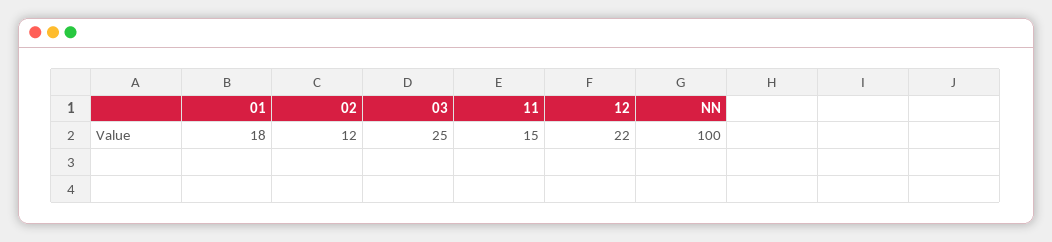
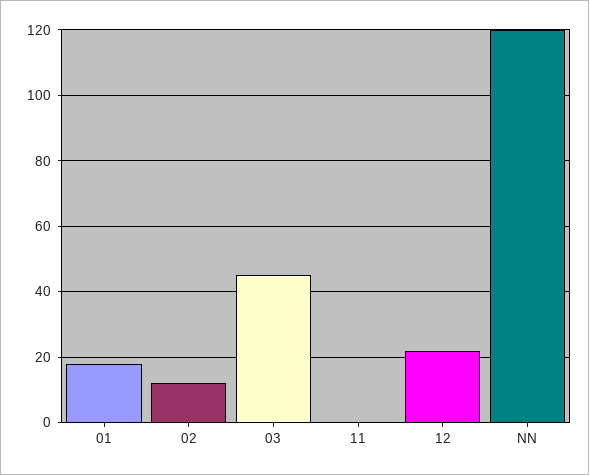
  {
    "01": 18,
    "02": 12,
-   "03": 25,
+   "03": 45,
-   "11": 15,
+   "11": 0,
    "12": 22,
-   "NN": 100
+   "NN": 120
  }

